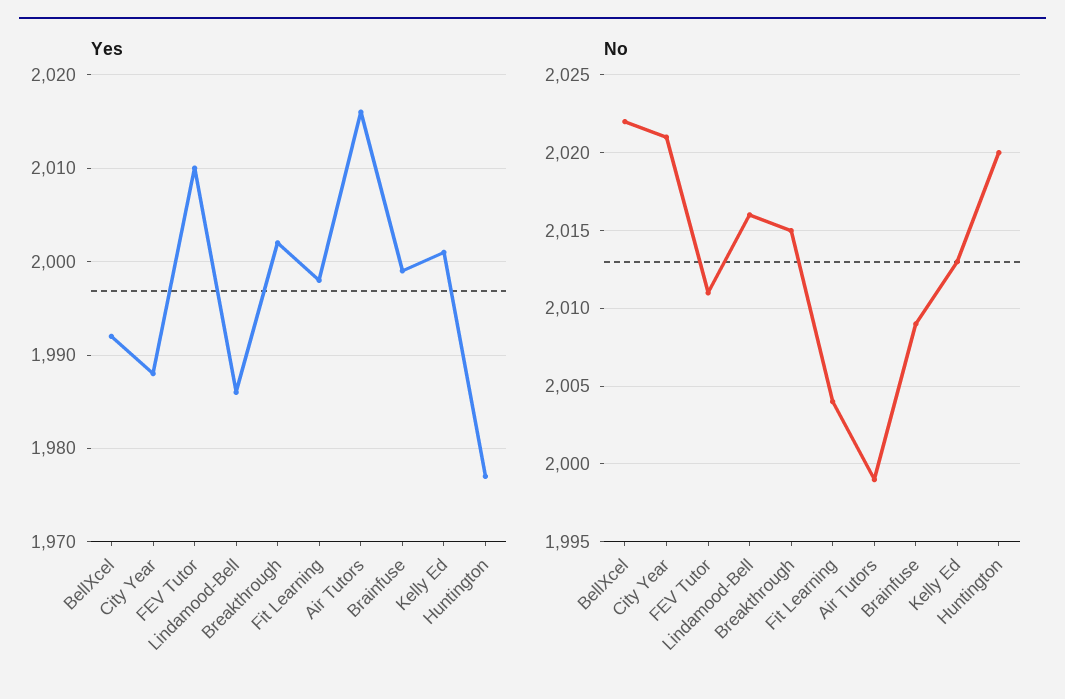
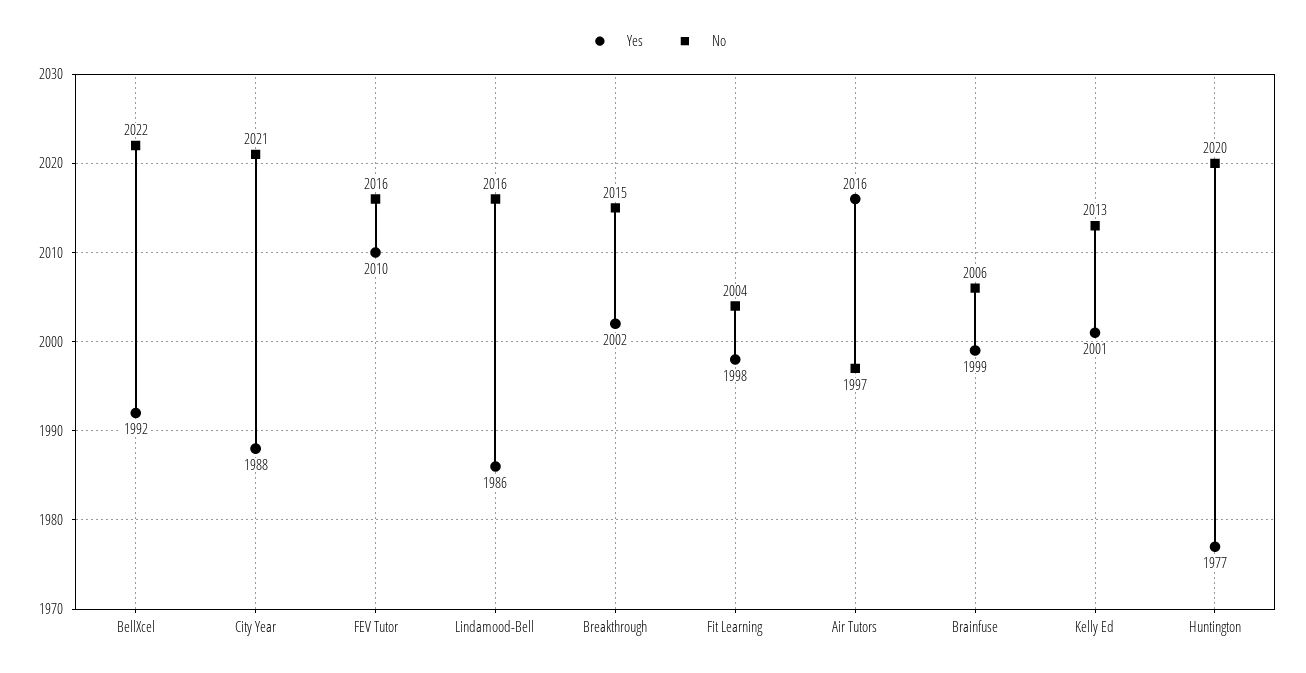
  {
    "Yes": {
      "BellXcel": 1992,
      "City Year": 1988,
      "FEV Tutor": 2010,
      "Lindamood-Bell": 1986,
      "Breakthrough": 2002,
      "Fit Learning": 1998,
      "Air Tutors": 2016,
      "Brainfuse": 1999,
      "Kelly Ed": 2001,
      "Huntington": 1977
    },
    "No": {
      "BellXcel": 2022,
      "City Year": 2021,
-     "FEV Tutor": 2011,
+     "FEV Tutor": 2016,
      "Lindamood-Bell": 2016,
      "Breakthrough": 2015,
      "Fit Learning": 2004,
-     "Air Tutors": 1999,
+     "Air Tutors": 1997,
-     "Brainfuse": 2009,
+     "Brainfuse": 2006,
      "Kelly Ed": 2013,
      "Huntington": 2020
    }
  }

